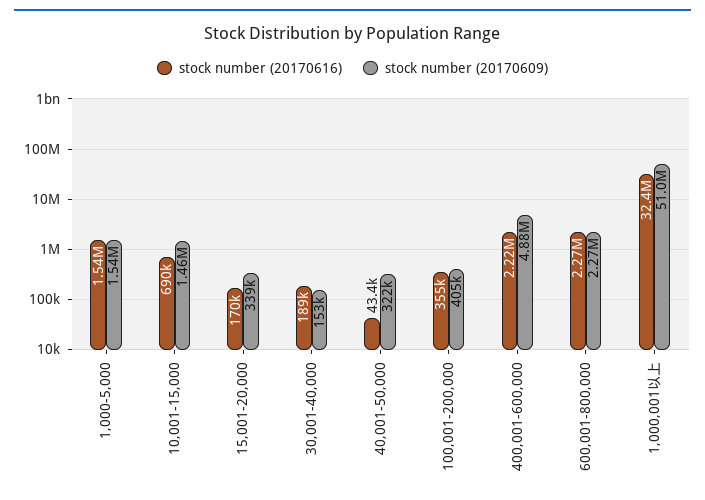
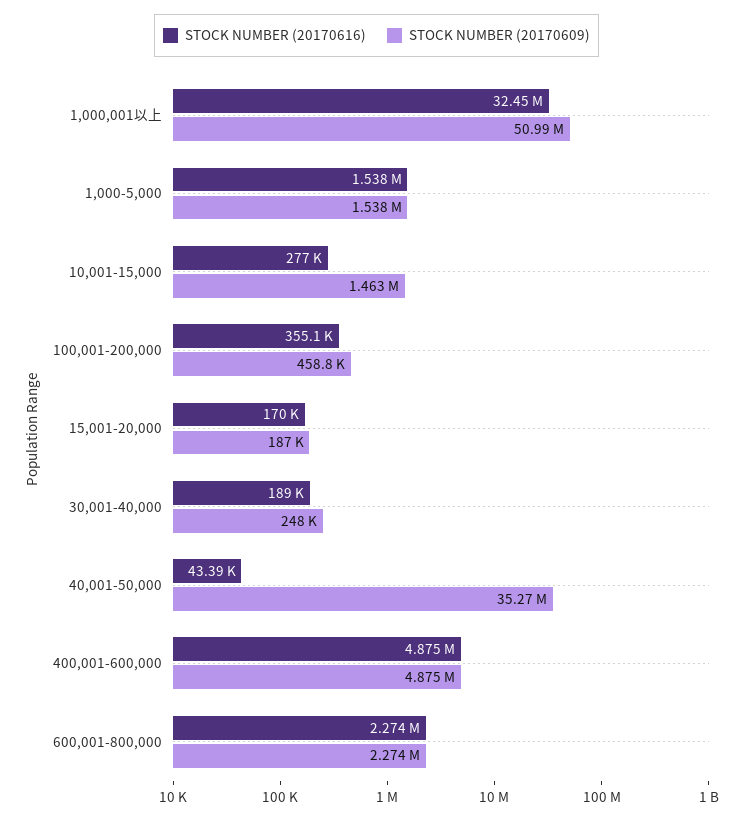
  {
    "stock number (20170616)": {
      "1,000-5,000": 1538000,
-     "10,001-15,000": 690000,
+     "10,001-15,000": 277000,
      "15,001-20,000": 170000,
      "30,001-40,000": 189000,
      "40,001-50,000": 43390,
      "100,001-200,000": 355100,
-     "400,001-600,000": 2220000,
+     "400,001-600,000": 4875000,
      "600,001-800,000": 2274000,
      "1,000,001以上": 32450000
    },
    "stock number (20170609)": {
      "1,000-5,000": 1538000,
      "10,001-15,000": 1463000,
-     "15,001-20,000": 339000,
+     "15,001-20,000": 187000,
-     "30,001-40,000": 153000,
+     "30,001-40,000": 248000,
-     "40,001-50,000": 322000,
+     "40,001-50,000": 35270000,
-     "100,001-200,000": 405000,
+     "100,001-200,000": 458800,
      "400,001-600,000": 4875000,
      "600,001-800,000": 2274000,
      "1,000,001以上": 50990000
    }
  }

